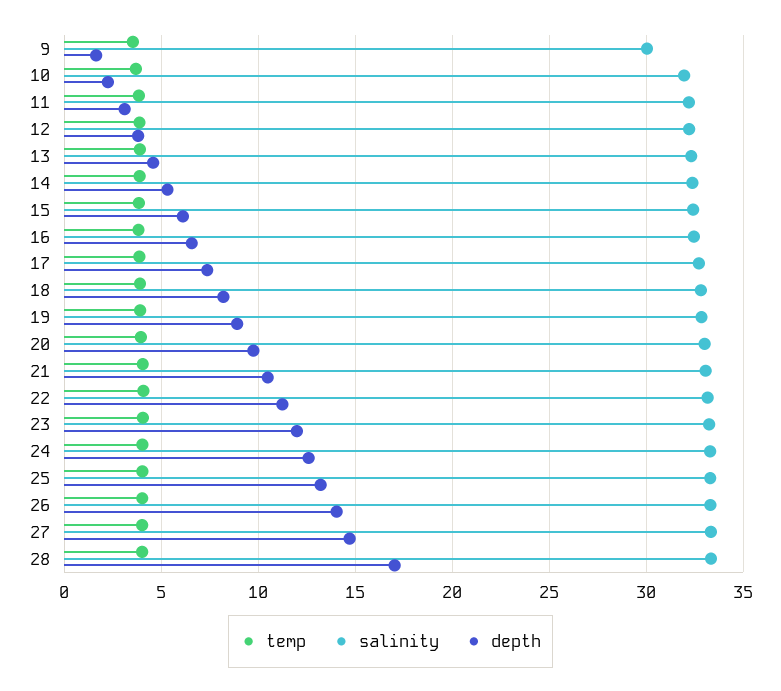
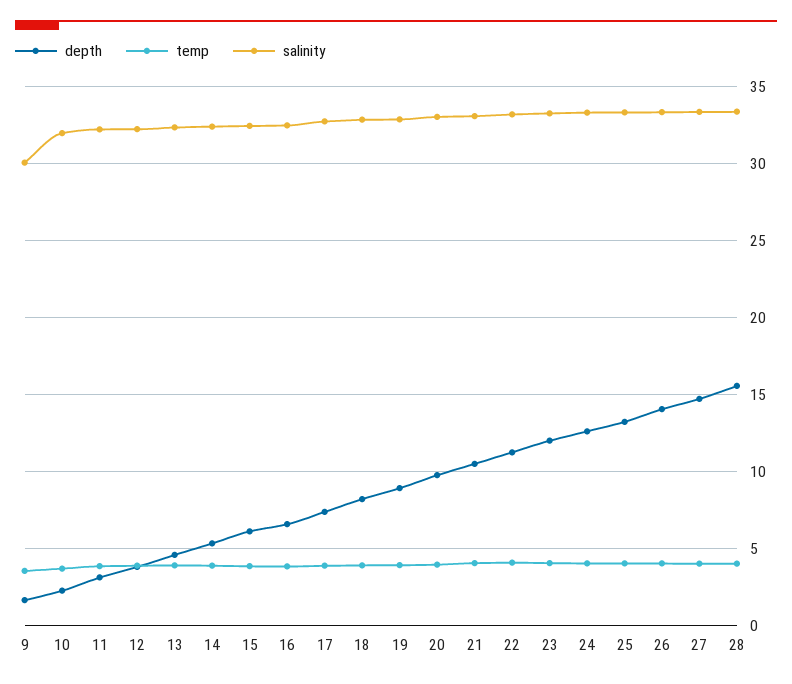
  {
    "temp": {
      "9": 3.5,
      "10": 3.5,
      "11": 4,
      "12": 4,
      "13": 4,
      "14": 4,
      "15": 4,
      "16": 4,
      "17": 4,
      "18": 4,
      "19": 4,
      "20": 4,
      "21": 4,
      "22": 4,
      "23": 4,
      "24": 4,
      "25": 4,
      "26": 4,
      "27": 4,
      "28": 4
    },
    "salinity": {
      "9": 30,
      "10": 32,
      "11": 32,
      "12": 32,
      "13": 32.5,
      "14": 32.5,
      "15": 32.5,
      "16": 32.5,
      "17": 32.5,
      "18": 33,
      "19": 33,
      "20": 33,
      "21": 33,
      "22": 33,
      "23": 33.5,
      "24": 33.5,
      "25": 33.5,
      "26": 33.5,
      "27": 33.5,
      "28": 33.5
    },
    "depth": {
      "9": 1.5,
      "10": 2.5,
      "11": 3,
      "12": 4,
      "13": 4.5,
      "14": 5.5,
      "15": 6,
      "16": 6.5,
      "17": 7.5,
      "18": 8,
      "19": 9,
      "20": 10,
      "21": 10.5,
      "22": 11,
      "23": 12,
      "24": 12.5,
      "25": 13,
      "26": 14,
      "27": 14.5,
-     "28": 17
+     "28": 15.5
    }
  }

